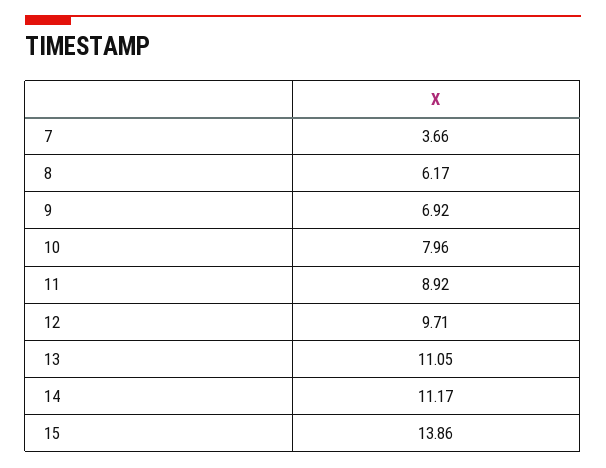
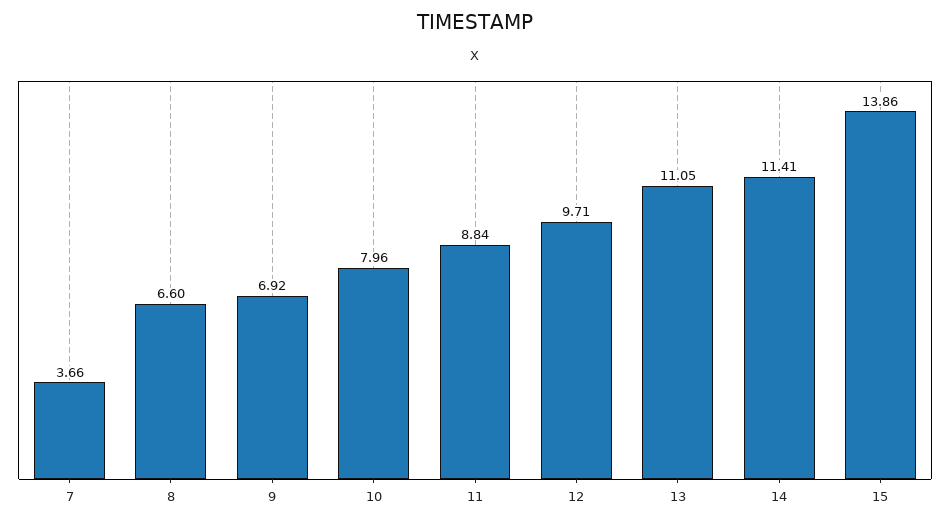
  {
    "7": 3.66,
-   "8": 6.17,
+   "8": 6.6,
    "9": 6.92,
    "10": 7.96,
-   "11": 8.92,
+   "11": 8.84,
    "12": 9.71,
    "13": 11.05,
-   "14": 11.17,
+   "14": 11.41,
    "15": 13.86
  }

